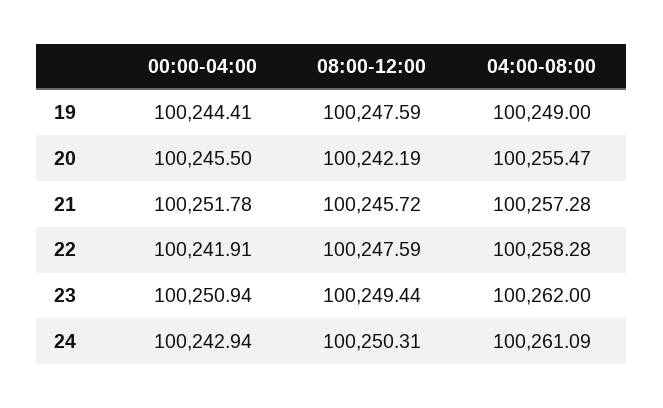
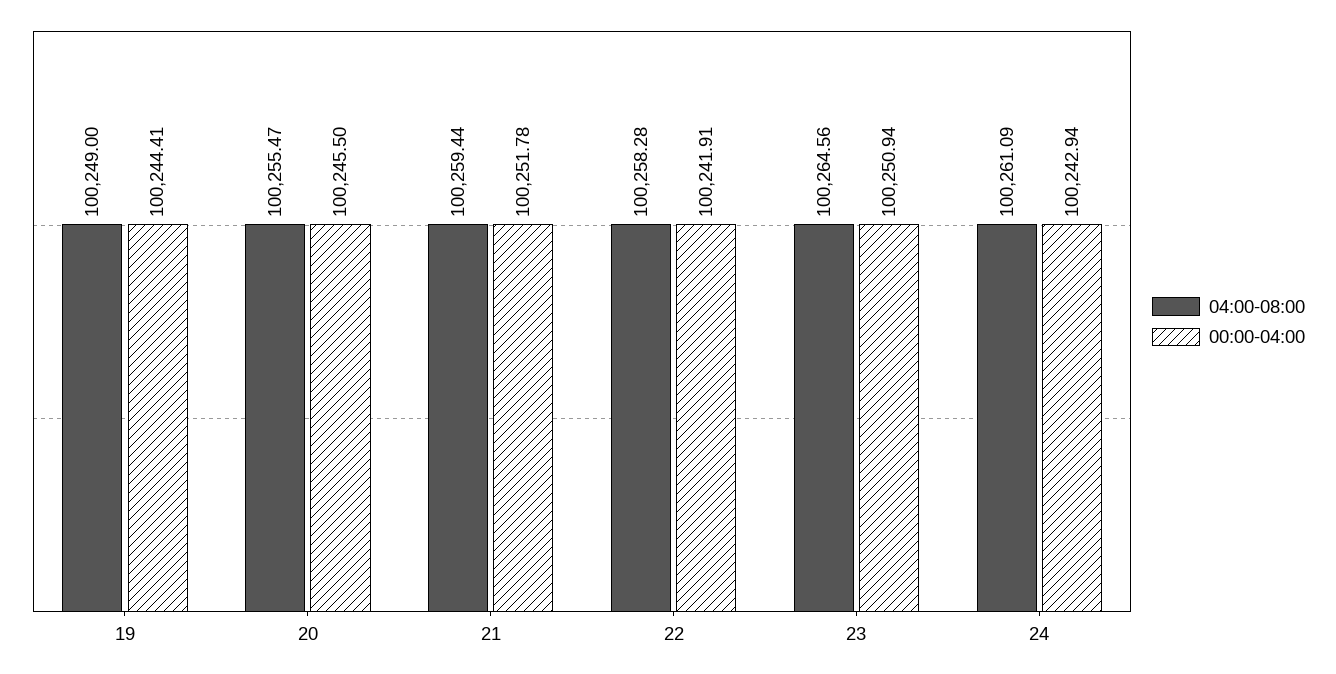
  {
    "00:00-04:00": {
      "19": 100244.41,
      "20": 100245.5,
      "21": 100251.78,
      "22": 100241.91,
      "23": 100250.94,
      "24": 100242.94
    },
-   "08:00-12:00": {
-     "19": 100247.59,
-     "20": 100242.19,
-     "21": 100245.72,
-     "22": 100247.59,
-     "23": 100249.44,
-     "24": 100250.31
-   },
    "04:00-08:00": {
      "19": 100249,
      "20": 100255.47,
-     "21": 100257.28,
+     "21": 100259.44,
      "22": 100258.28,
-     "23": 100262,
+     "23": 100264.56,
      "24": 100261.09
    }
  }

